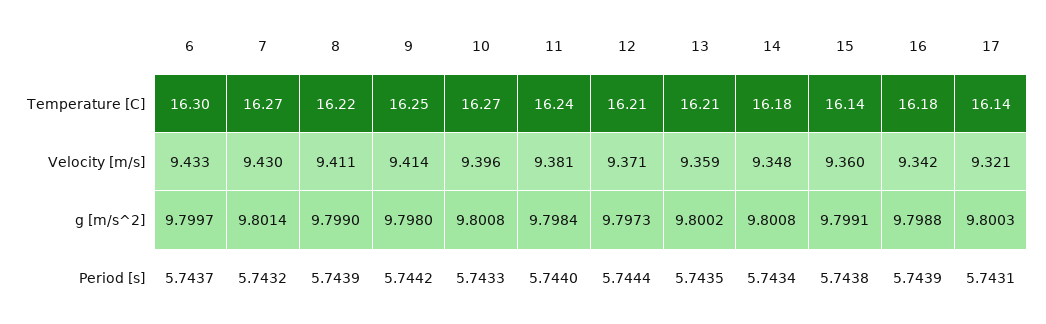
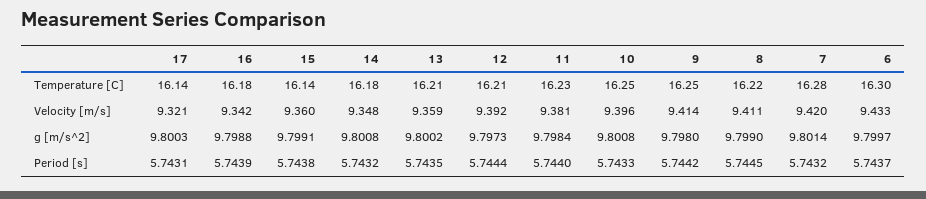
  {
    "6": {
      "Temperature [C]": 16.3,
      "Velocity [m/s]": 9.433,
      "g [m/s^2]": 9.7997,
      "Period [s]": 5.7437
    },
    "7": {
-     "Temperature [C]": 16.27,
+     "Temperature [C]": 16.28,
-     "Velocity [m/s]": 9.43,
+     "Velocity [m/s]": 9.42,
      "g [m/s^2]": 9.8014,
      "Period [s]": 5.7432
    },
    "8": {
      "Temperature [C]": 16.22,
      "Velocity [m/s]": 9.411,
      "g [m/s^2]": 9.799,
-     "Period [s]": 5.7439
+     "Period [s]": 5.7445
    },
    "9": {
      "Temperature [C]": 16.25,
      "Velocity [m/s]": 9.414,
      "g [m/s^2]": 9.798,
      "Period [s]": 5.7442
    },
    "10": {
-     "Temperature [C]": 16.27,
+     "Temperature [C]": 16.25,
      "Velocity [m/s]": 9.396,
      "g [m/s^2]": 9.8008,
      "Period [s]": 5.7433
    },
    "11": {
-     "Temperature [C]": 16.24,
+     "Temperature [C]": 16.23,
      "Velocity [m/s]": 9.381,
      "g [m/s^2]": 9.7984,
      "Period [s]": 5.744
    },
    "12": {
      "Temperature [C]": 16.21,
-     "Velocity [m/s]": 9.371,
+     "Velocity [m/s]": 9.392,
      "g [m/s^2]": 9.7973,
      "Period [s]": 5.7444
    },
    "13": {
      "Temperature [C]": 16.21,
      "Velocity [m/s]": 9.359,
      "g [m/s^2]": 9.8002,
      "Period [s]": 5.7435
    },
    "14": {
      "Temperature [C]": 16.18,
      "Velocity [m/s]": 9.348,
      "g [m/s^2]": 9.8008,
-     "Period [s]": 5.7434
+     "Period [s]": 5.7432
    },
    "15": {
      "Temperature [C]": 16.14,
      "Velocity [m/s]": 9.36,
      "g [m/s^2]": 9.7991,
      "Period [s]": 5.7438
    },
    "16": {
      "Temperature [C]": 16.18,
      "Velocity [m/s]": 9.342,
      "g [m/s^2]": 9.7988,
      "Period [s]": 5.7439
    },
    "17": {
      "Temperature [C]": 16.14,
      "Velocity [m/s]": 9.321,
      "g [m/s^2]": 9.8003,
      "Period [s]": 5.7431
    }
  }

